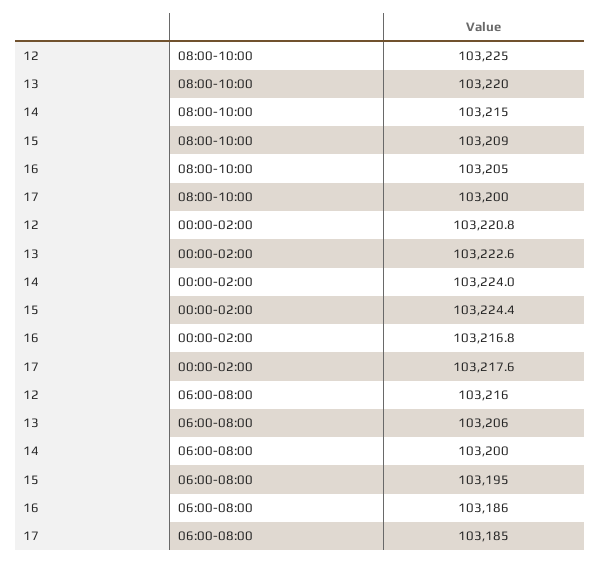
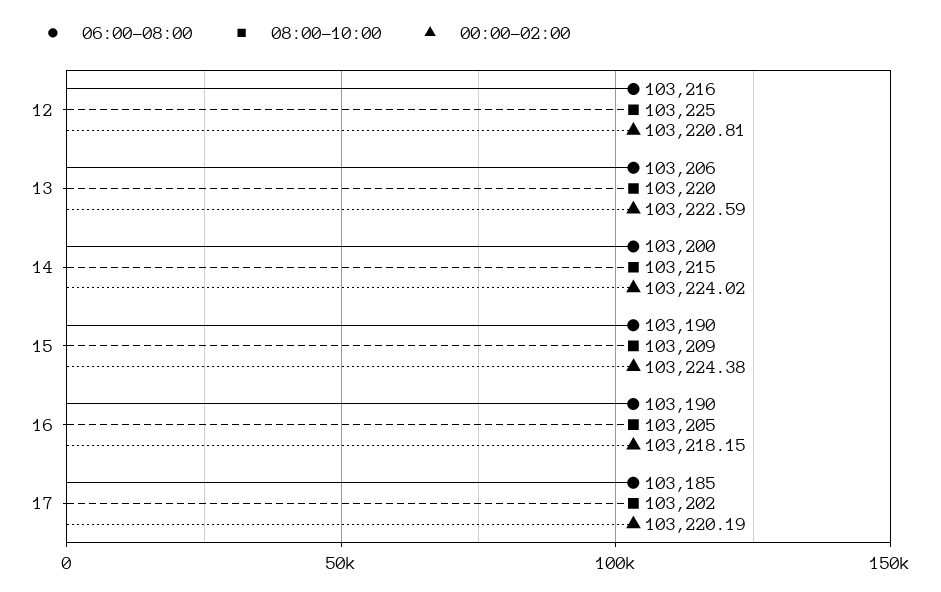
  {
    "08:00-10:00": {
      "12": 103225,
      "13": 103220,
      "14": 103215,
      "15": 103209,
      "16": 103205,
-     "17": 103200
+     "17": 103202
    },
    "00:00-02:00": {
      "12": 103220.81,
      "13": 103222.59,
      "14": 103224.02,
      "15": 103224.38,
-     "16": 103216.8,
+     "16": 103218.15,
-     "17": 103217.6
+     "17": 103220.19
    },
    "06:00-08:00": {
      "12": 103216,
      "13": 103206,
      "14": 103200,
-     "15": 103195,
+     "15": 103190,
-     "16": 103186,
+     "16": 103190,
      "17": 103185
    }
  }

